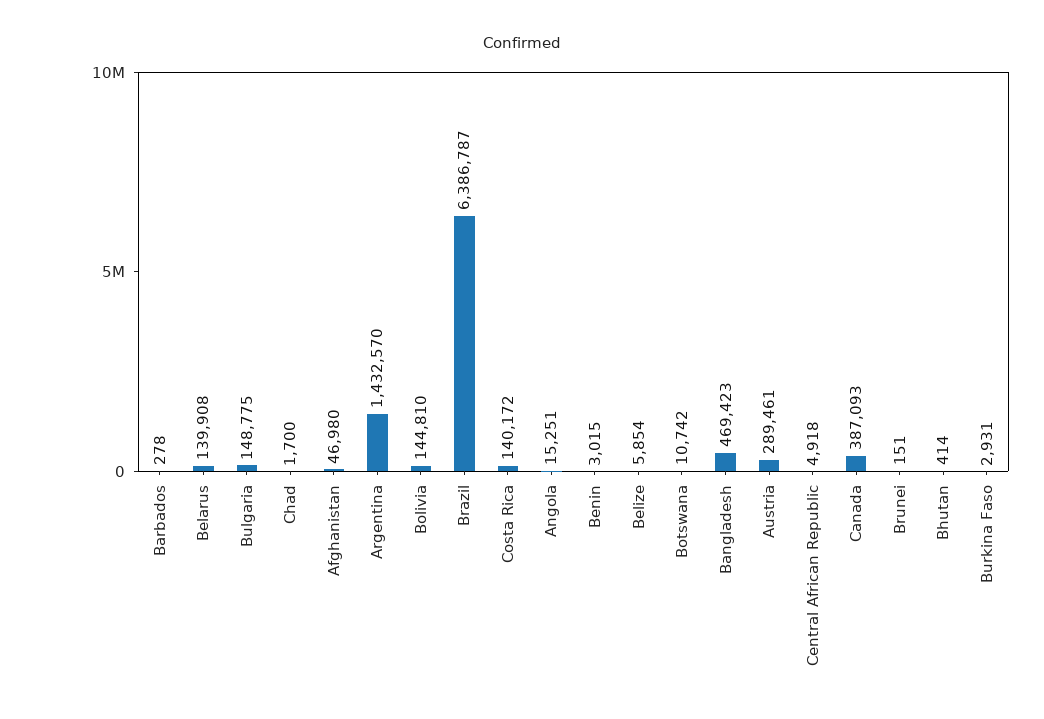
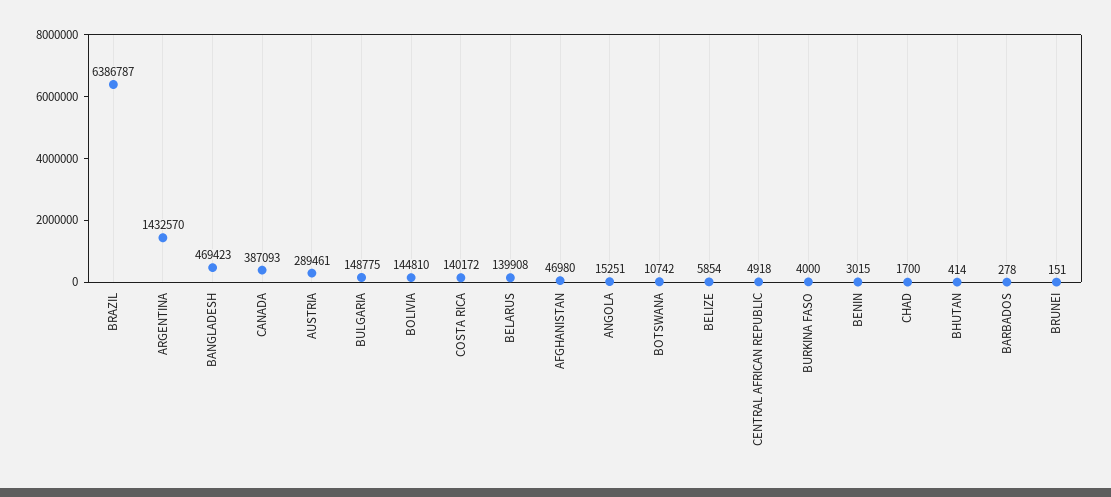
  {
    "Barbados": 278,
    "Belarus": 139908,
    "Bulgaria": 148775,
    "Chad": 1700,
    "Afghanistan": 46980,
    "Argentina": 1432570,
    "Bolivia": 144810,
    "Brazil": 6386787,
    "Costa Rica": 140172,
    "Angola": 15251,
    "Benin": 3015,
    "Belize": 5854,
    "Botswana": 10742,
    "Bangladesh": 469423,
    "Austria": 289461,
    "Central African Republic": 4918,
    "Canada": 387093,
    "Brunei": 151,
    "Bhutan": 414,
-   "Burkina Faso": 2931
+   "Burkina Faso": 4000
  }

